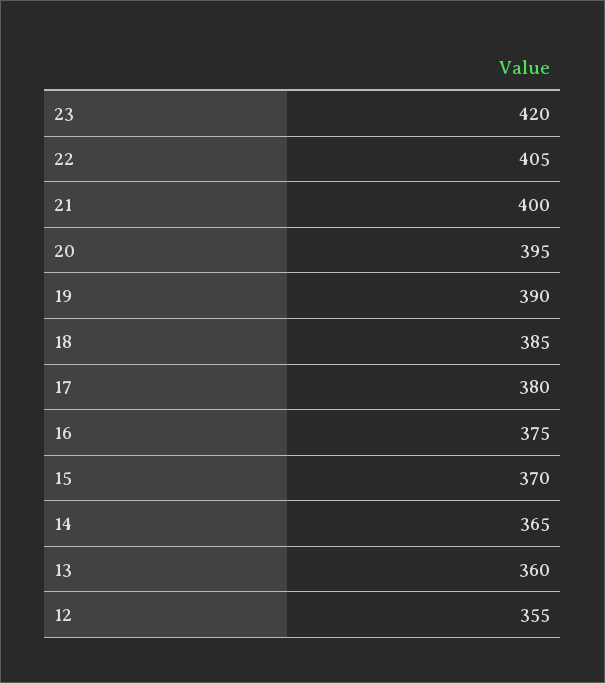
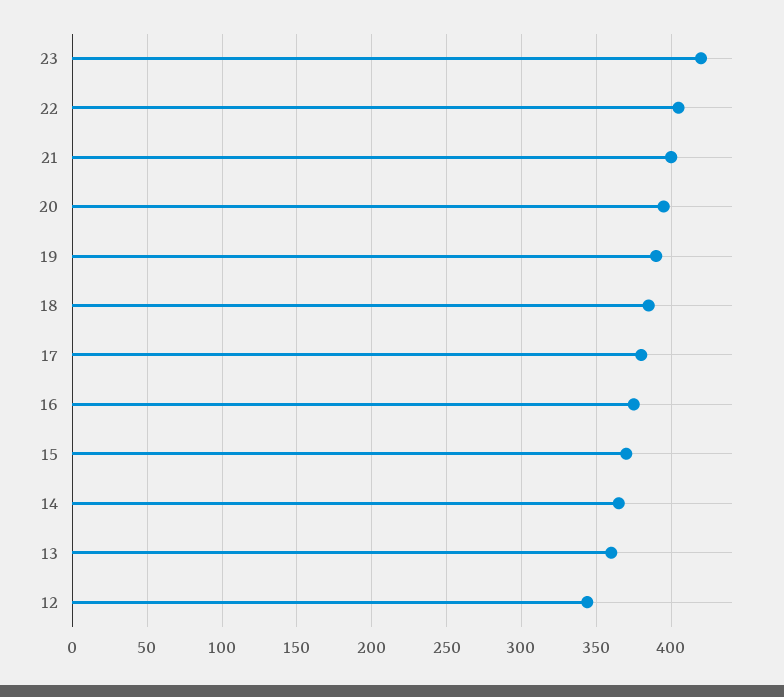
  {
    "23": 420,
    "22": 405,
    "21": 400,
    "20": 395,
    "19": 390,
    "18": 385,
    "17": 380,
    "16": 375,
    "15": 370,
    "14": 365,
    "13": 360,
-   "12": 355
+   "12": 345
  }

